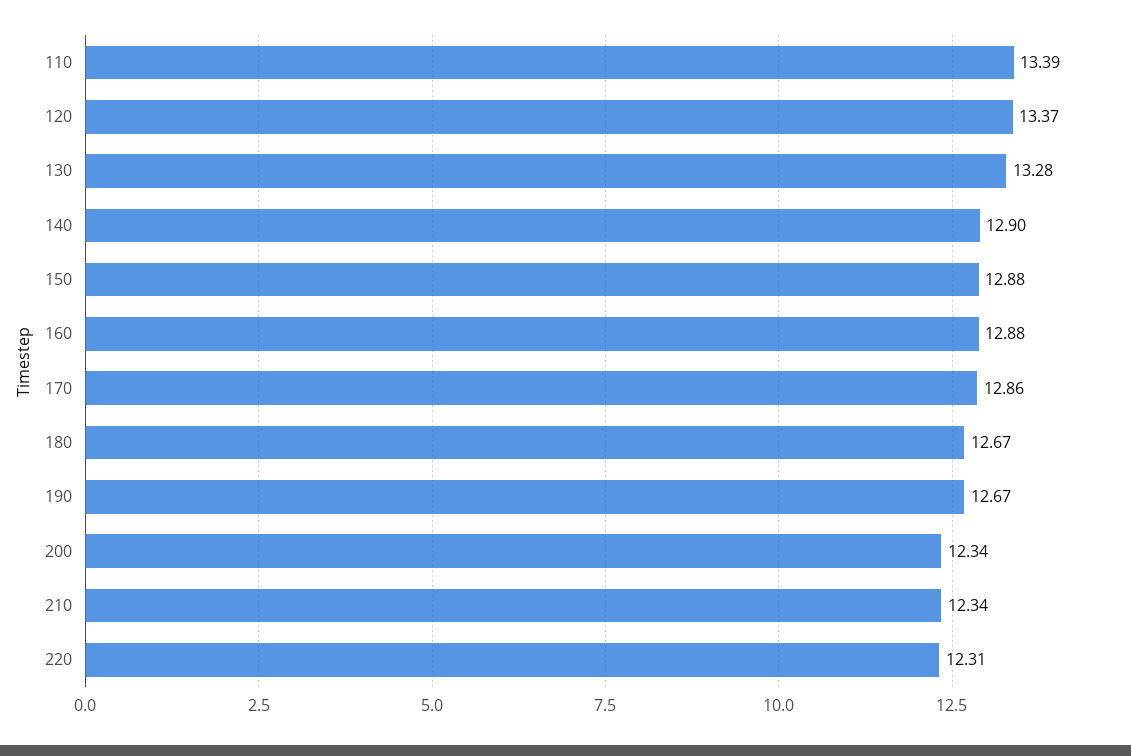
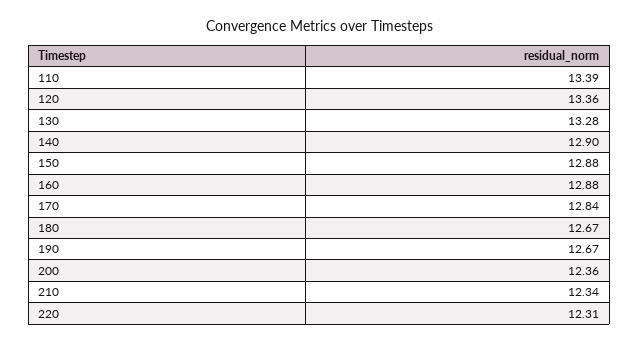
  {
    "110": 13.39,
-   "120": 13.37,
+   "120": 13.36,
    "130": 13.28,
    "140": 12.9,
    "150": 12.88,
    "160": 12.88,
-   "170": 12.86,
+   "170": 12.84,
    "180": 12.67,
    "190": 12.67,
-   "200": 12.34,
+   "200": 12.36,
    "210": 12.34,
    "220": 12.31
  }

